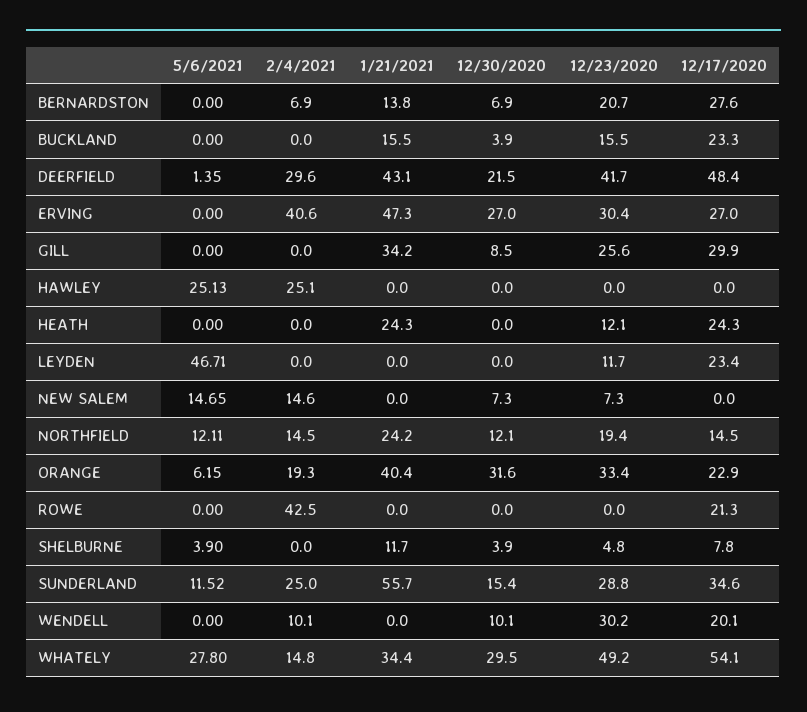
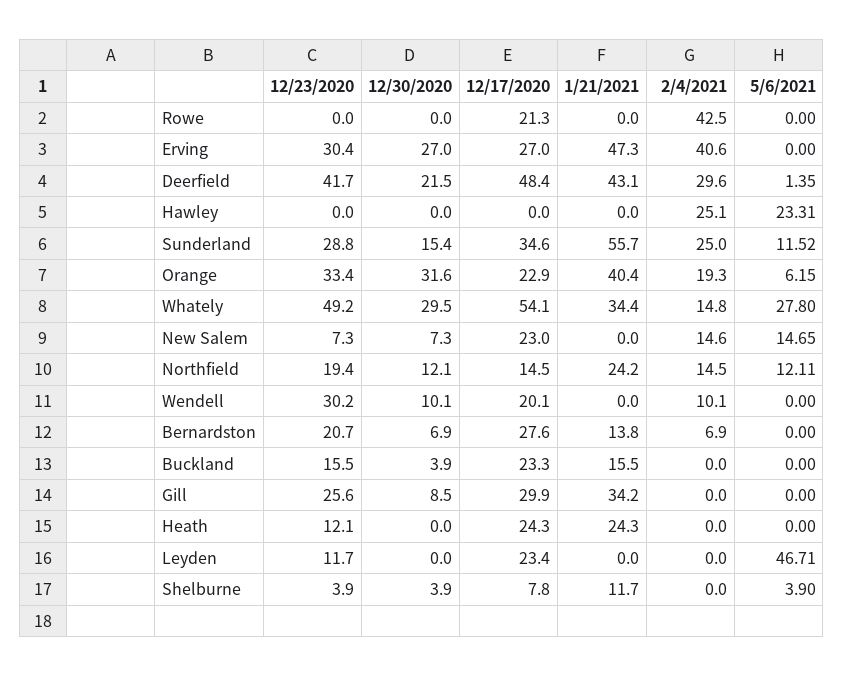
  {
    "5/6/2021": {
      "BERNARDSTON": 0,
      "BUCKLAND": 0,
      "DEERFIELD": 1.35,
      "ERVING": 0,
      "GILL": 0,
-     "HAWLEY": 25.13,
+     "HAWLEY": 23.31,
      "HEATH": 0,
      "LEYDEN": 46.71,
      "NEW SALEM": 14.65,
      "NORTHFIELD": 12.11,
      "ORANGE": 6.15,
      "ROWE": 0,
      "SHELBURNE": 3.9,
      "SUNDERLAND": 11.52,
      "WENDELL": 0,
      "WHATELY": 27.8
    },
    "2/4/2021": {
      "BERNARDSTON": 6.9,
      "BUCKLAND": 0,
      "DEERFIELD": 29.6,
      "ERVING": 40.6,
      "GILL": 0,
      "HAWLEY": 25.1,
      "HEATH": 0,
      "LEYDEN": 0,
      "NEW SALEM": 14.6,
      "NORTHFIELD": 14.5,
      "ORANGE": 19.3,
      "ROWE": 42.5,
      "SHELBURNE": 0,
      "SUNDERLAND": 25,
      "WENDELL": 10.1,
      "WHATELY": 14.8
    },
    "1/21/2021": {
      "BERNARDSTON": 13.8,
      "BUCKLAND": 15.5,
      "DEERFIELD": 43.1,
      "ERVING": 47.3,
      "GILL": 34.2,
      "HAWLEY": 0,
      "HEATH": 24.3,
      "LEYDEN": 0,
      "NEW SALEM": 0,
      "NORTHFIELD": 24.2,
      "ORANGE": 40.4,
      "ROWE": 0,
      "SHELBURNE": 11.7,
      "SUNDERLAND": 55.7,
      "WENDELL": 0,
      "WHATELY": 34.4
    },
    "12/30/2020": {
      "BERNARDSTON": 6.9,
      "BUCKLAND": 3.9,
      "DEERFIELD": 21.5,
      "ERVING": 27,
      "GILL": 8.5,
      "HAWLEY": 0,
      "HEATH": 0,
      "LEYDEN": 0,
      "NEW SALEM": 7.3,
      "NORTHFIELD": 12.1,
      "ORANGE": 31.6,
      "ROWE": 0,
      "SHELBURNE": 3.9,
      "SUNDERLAND": 15.4,
      "WENDELL": 10.1,
      "WHATELY": 29.5
    },
    "12/23/2020": {
      "BERNARDSTON": 20.7,
      "BUCKLAND": 15.5,
      "DEERFIELD": 41.7,
      "ERVING": 30.4,
      "GILL": 25.6,
      "HAWLEY": 0,
      "HEATH": 12.1,
      "LEYDEN": 11.7,
      "NEW SALEM": 7.3,
      "NORTHFIELD": 19.4,
      "ORANGE": 33.4,
      "ROWE": 0,
-     "SHELBURNE": 4.8,
+     "SHELBURNE": 3.9,
      "SUNDERLAND": 28.8,
      "WENDELL": 30.2,
      "WHATELY": 49.2
    },
    "12/17/2020": {
      "BERNARDSTON": 27.6,
      "BUCKLAND": 23.3,
      "DEERFIELD": 48.4,
      "ERVING": 27,
      "GILL": 29.9,
      "HAWLEY": 0,
      "HEATH": 24.3,
      "LEYDEN": 23.4,
-     "NEW SALEM": 0,
+     "NEW SALEM": 23,
      "NORTHFIELD": 14.5,
      "ORANGE": 22.9,
      "ROWE": 21.3,
      "SHELBURNE": 7.8,
      "SUNDERLAND": 34.6,
      "WENDELL": 20.1,
      "WHATELY": 54.1
    }
  }

